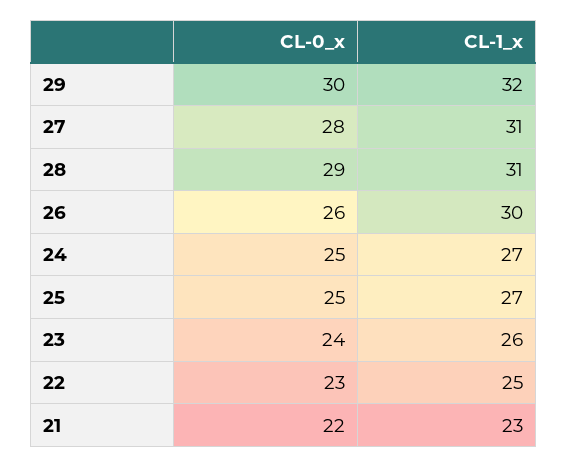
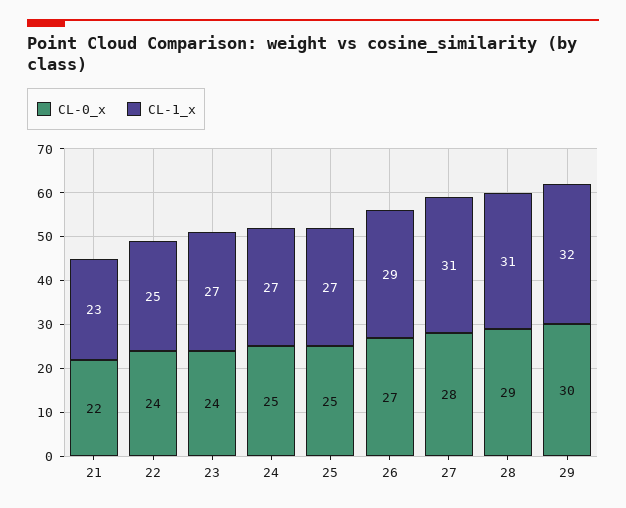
  {
    "CL-0_x": {
      "29": 30,
      "27": 28,
      "28": 29,
-     "26": 26,
+     "26": 27,
      "24": 25,
      "25": 25,
      "23": 24,
-     "22": 23,
+     "22": 24,
      "21": 22
    },
    "CL-1_x": {
      "29": 32,
      "27": 31,
      "28": 31,
-     "26": 30,
+     "26": 29,
      "24": 27,
      "25": 27,
-     "23": 26,
+     "23": 27,
      "22": 25,
      "21": 23
    }
  }

